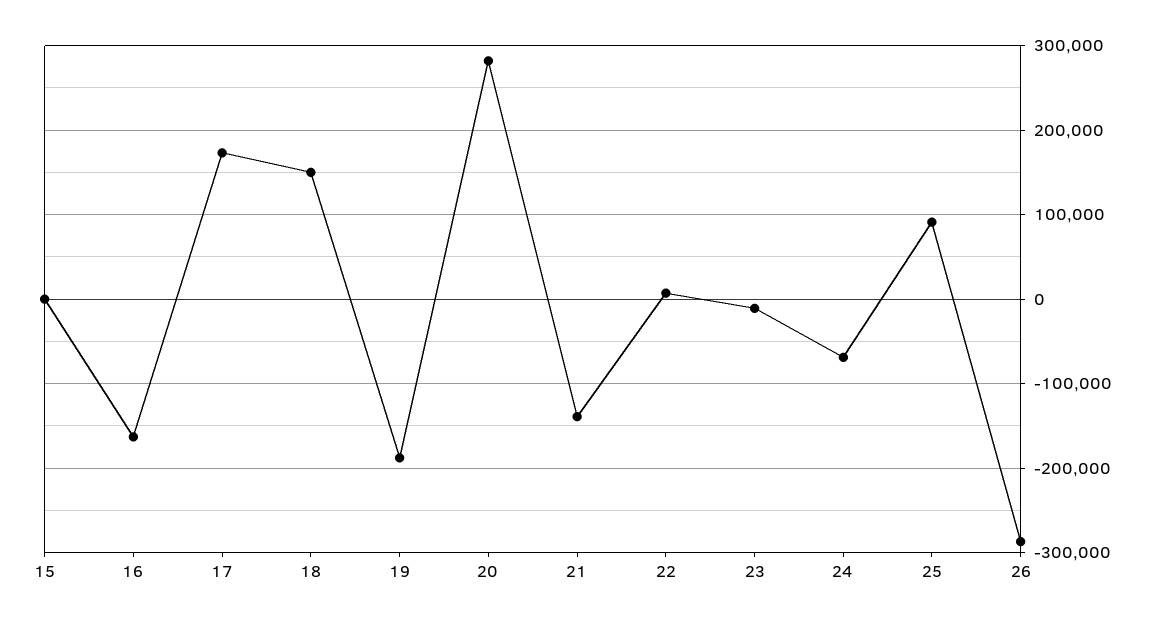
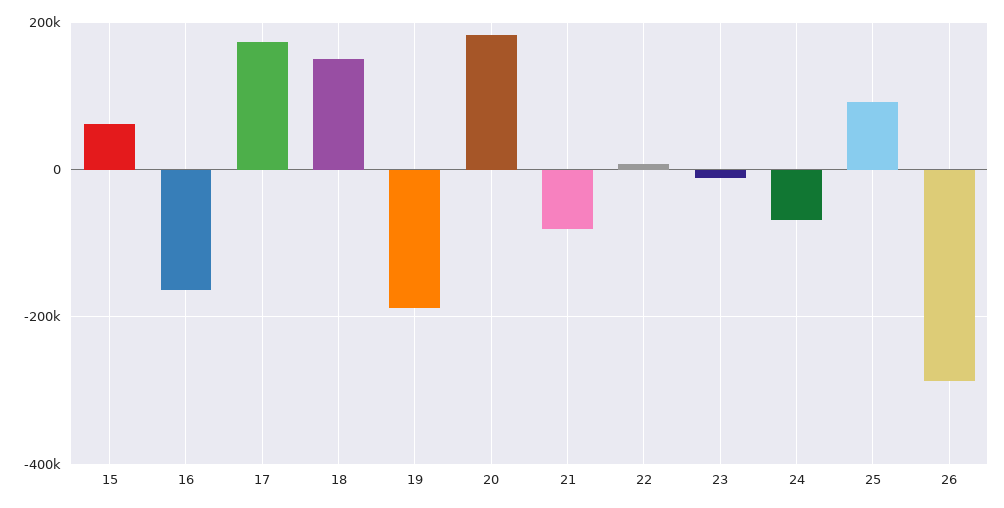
  {
-   "15": 0,
+   "15": 60000,
    "16": -160000,
    "17": 170000,
    "18": 150000,
    "19": -190000,
-   "20": 280000,
+   "20": 180000,
-   "21": -140000,
+   "21": -80000,
    "22": 10000,
    "23": -10000,
    "24": -70000,
    "25": 90000,
    "26": -290000
  }

